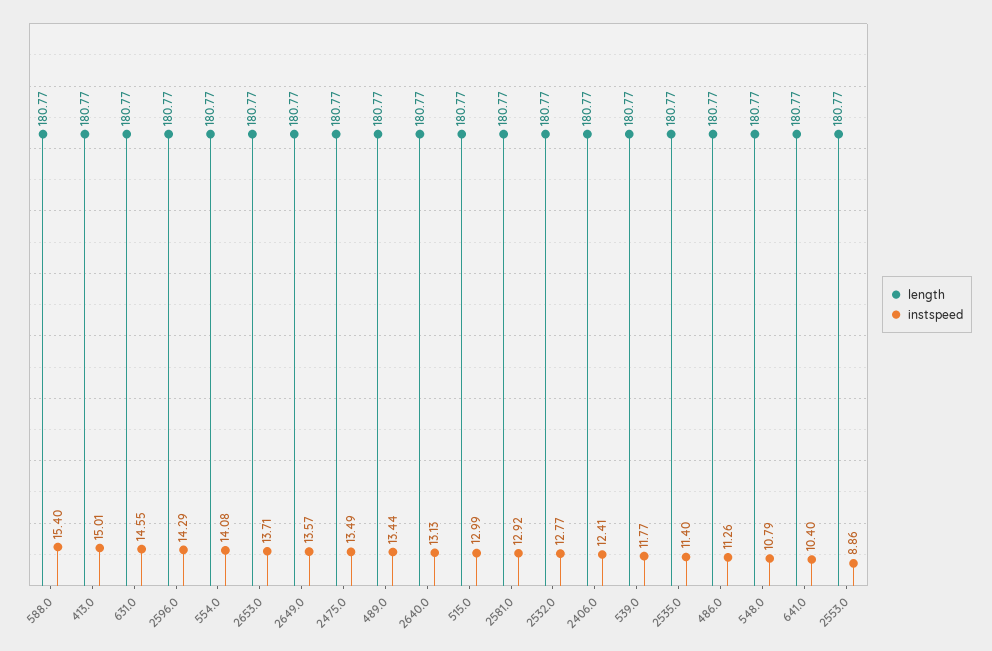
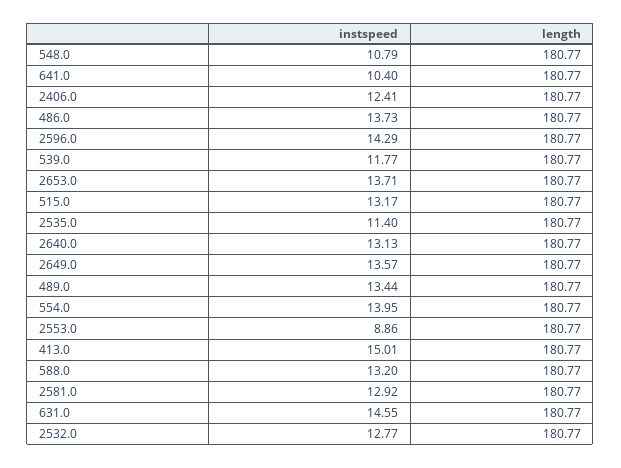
  {
    "length": {
      "588.0": 180.77,
      "413.0": 180.77,
      "631.0": 180.77,
      "2596.0": 180.77,
      "554.0": 180.77,
      "2653.0": 180.77,
      "2649.0": 180.77,
-     "2475.0": 180.77,
      "489.0": 180.77,
      "2640.0": 180.77,
      "515.0": 180.77,
      "2581.0": 180.77,
      "2532.0": 180.77,
      "2406.0": 180.77,
      "539.0": 180.77,
      "2535.0": 180.77,
      "486.0": 180.77,
      "548.0": 180.77,
      "641.0": 180.77,
      "2553.0": 180.77
    },
    "instspeed": {
-     "588.0": 15.4,
+     "588.0": 13.2,
      "413.0": 15.01,
      "631.0": 14.55,
      "2596.0": 14.29,
-     "554.0": 14.08,
+     "554.0": 13.95,
      "2653.0": 13.71,
      "2649.0": 13.57,
-     "2475.0": 13.49,
      "489.0": 13.44,
      "2640.0": 13.13,
-     "515.0": 12.99,
+     "515.0": 13.17,
      "2581.0": 12.92,
      "2532.0": 12.77,
      "2406.0": 12.41,
      "539.0": 11.77,
      "2535.0": 11.4,
-     "486.0": 11.26,
+     "486.0": 13.73,
      "548.0": 10.79,
      "641.0": 10.4,
      "2553.0": 8.86
    }
  }

